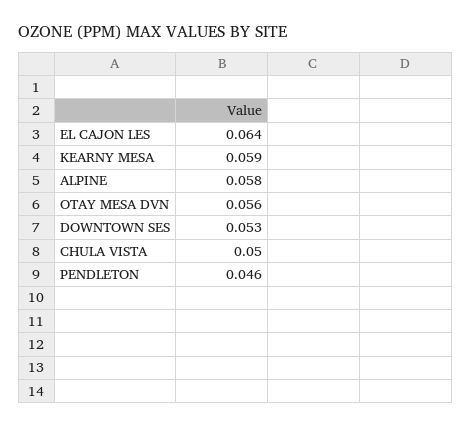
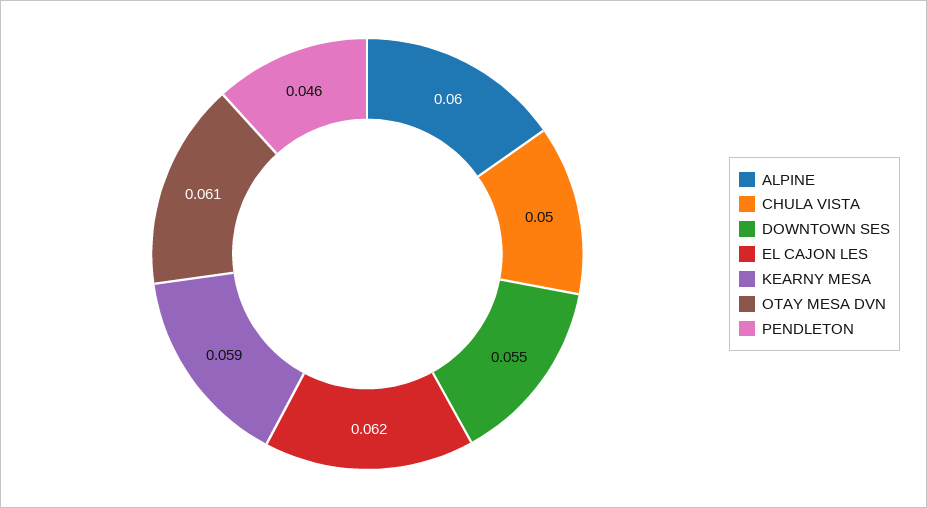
  {
-   "EL CAJON LES": 0.064,
+   "EL CAJON LES": 0.062,
    "KEARNY MESA": 0.059,
-   "ALPINE": 0.058,
+   "ALPINE": 0.06,
-   "OTAY MESA DVN": 0.056,
+   "OTAY MESA DVN": 0.061,
-   "DOWNTOWN SES": 0.053,
+   "DOWNTOWN SES": 0.055,
    "CHULA VISTA": 0.05,
    "PENDLETON": 0.046
  }

